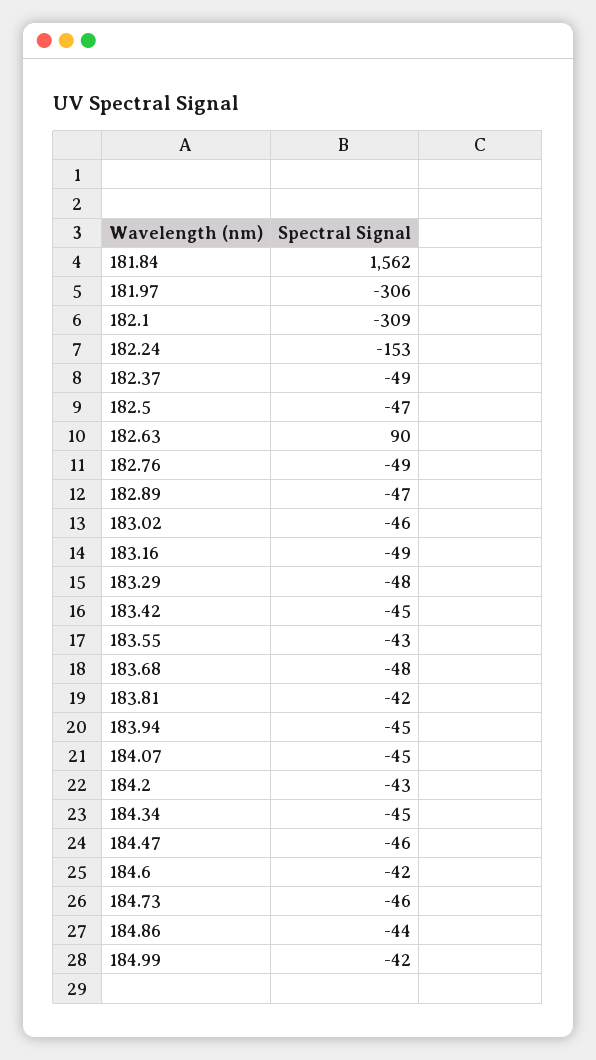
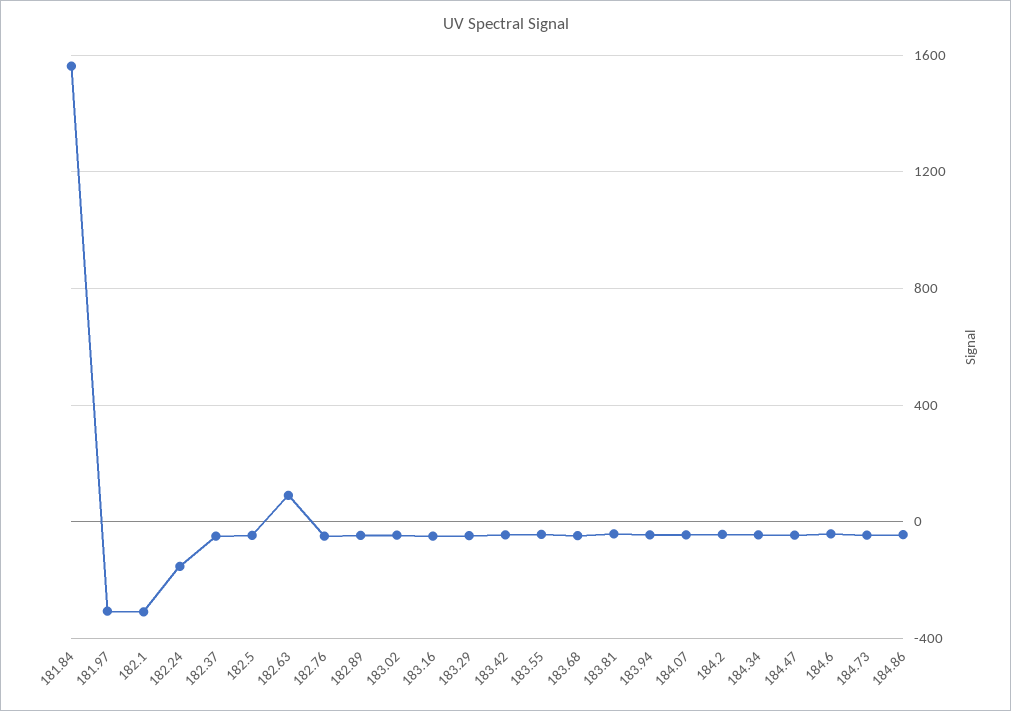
  {
    "181.84": 1562,
    "181.97": -306,
    "182.1": -309,
    "182.24": -153,
    "182.37": -49,
    "182.5": -47,
    "182.63": 90,
    "182.76": -49,
    "182.89": -47,
    "183.02": -46,
    "183.16": -49,
    "183.29": -48,
    "183.42": -45,
    "183.55": -43,
    "183.68": -48,
    "183.81": -42,
    "183.94": -45,
    "184.07": -45,
    "184.2": -43,
    "184.34": -45,
    "184.47": -46,
    "184.6": -42,
    "184.73": -46,
-   "184.86": -44,
+   "184.86": -44
-   "184.99": -42
  }

